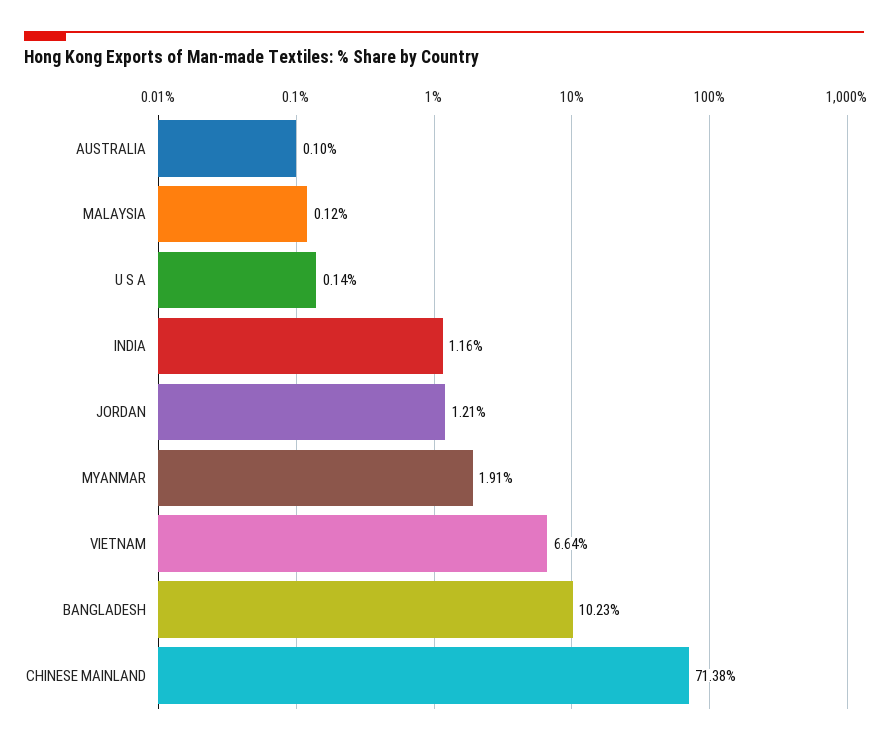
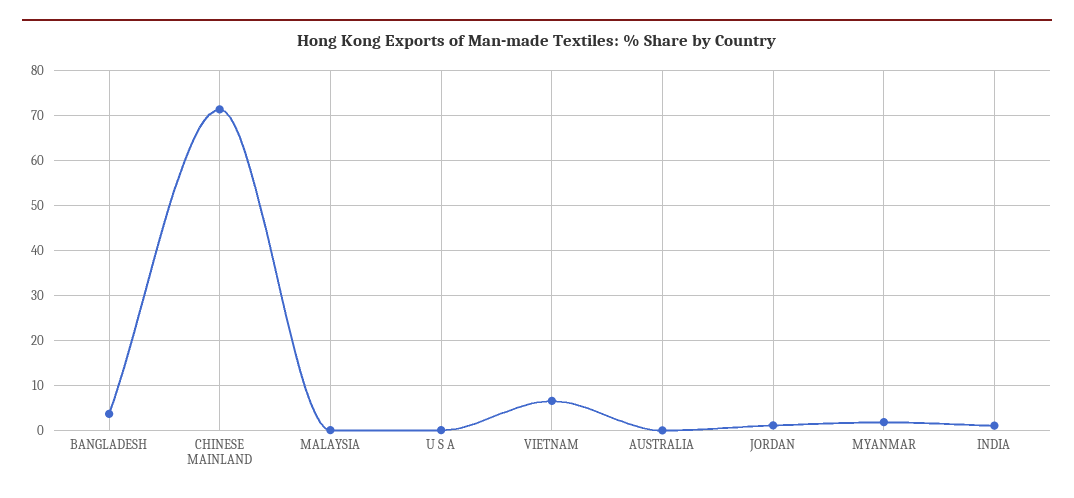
  {
    "AUSTRALIA": 0.1,
    "MALAYSIA": 0.12,
    "U S A": 0.14,
    "INDIA": 1.16,
    "JORDAN": 1.21,
    "MYANMAR": 1.91,
    "VIETNAM": 6.64,
-   "BANGLADESH": 10.23,
+   "BANGLADESH": 4,
    "CHINESE MAINLAND": 71.38
  }

